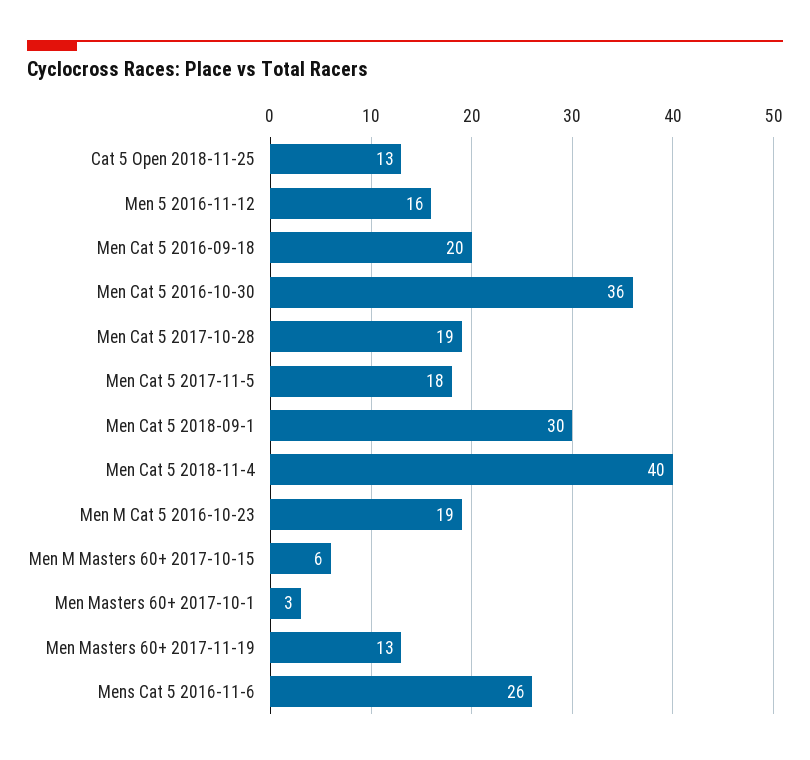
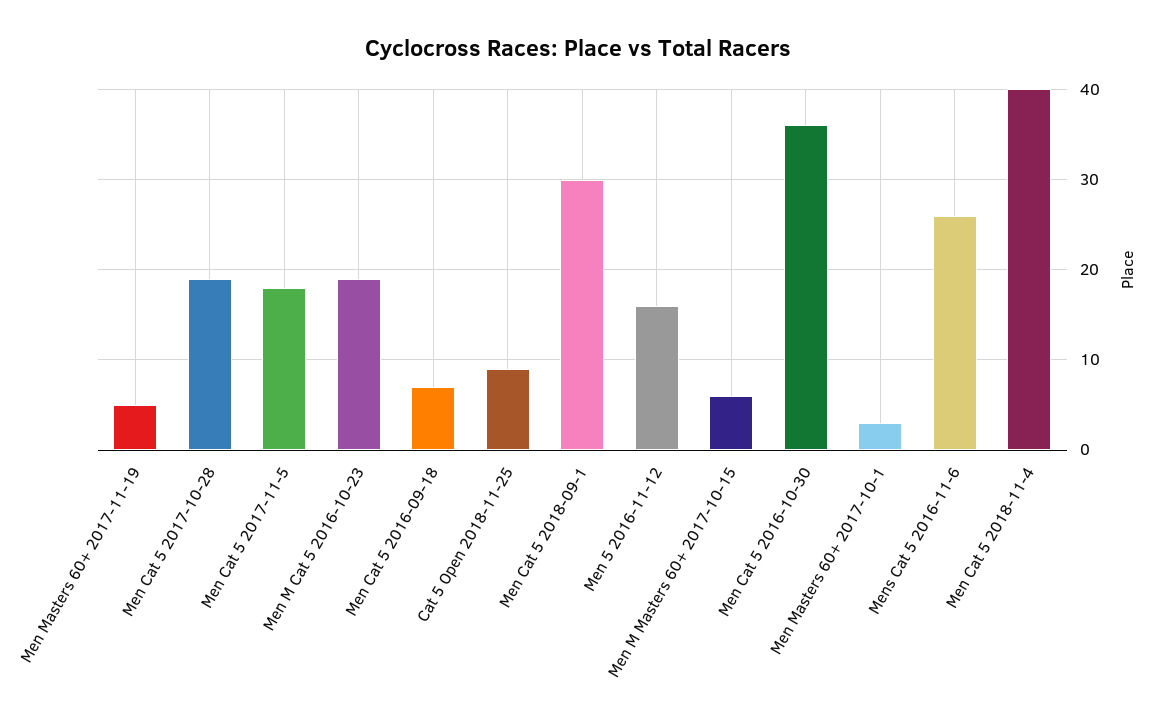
  {
-   "Cat 5 Open 2018-11-25": 13,
+   "Cat 5 Open 2018-11-25": 9,
    "Men 5 2016-11-12": 16,
-   "Men Cat 5 2016-09-18": 20,
+   "Men Cat 5 2016-09-18": 7,
    "Men Cat 5 2016-10-30": 36,
    "Men Cat 5 2017-10-28": 19,
    "Men Cat 5 2017-11-5": 18,
    "Men Cat 5 2018-09-1": 30,
    "Men Cat 5 2018-11-4": 40,
    "Men M Cat 5 2016-10-23": 19,
    "Men M Masters 60+ 2017-10-15": 6,
    "Men Masters 60+ 2017-10-1": 3,
-   "Men Masters 60+ 2017-11-19": 13,
+   "Men Masters 60+ 2017-11-19": 5,
    "Mens Cat 5 2016-11-6": 26
  }

